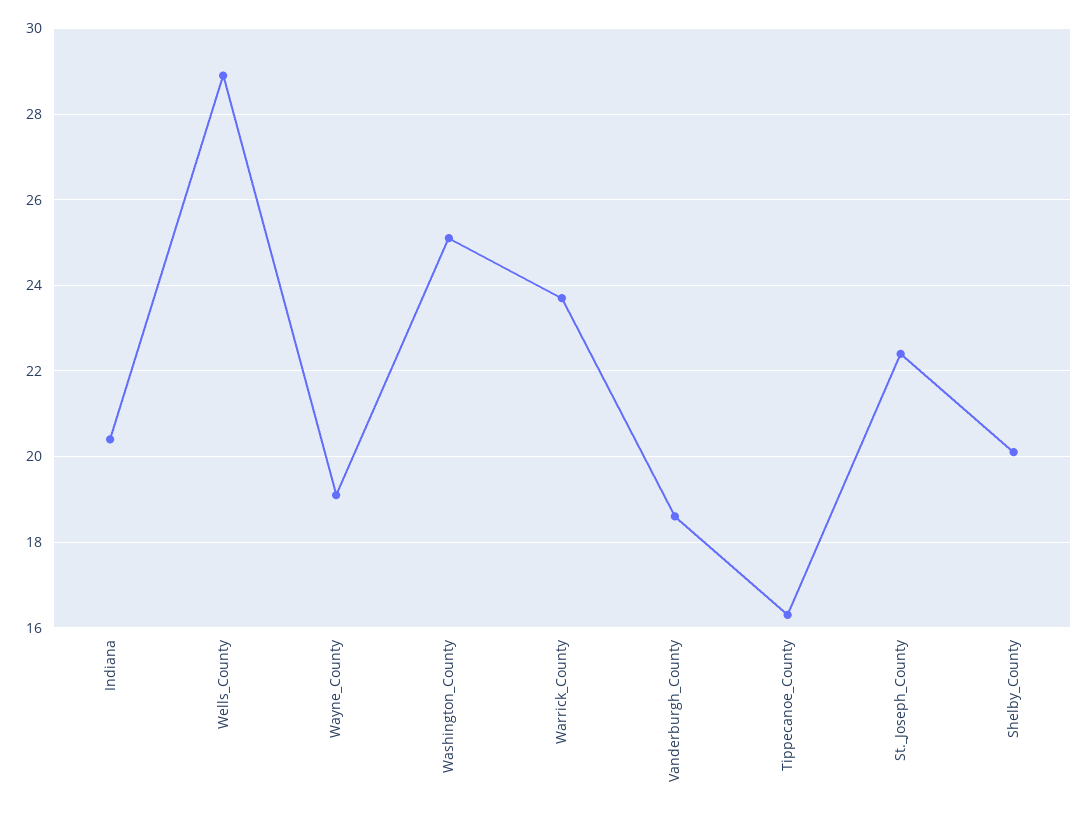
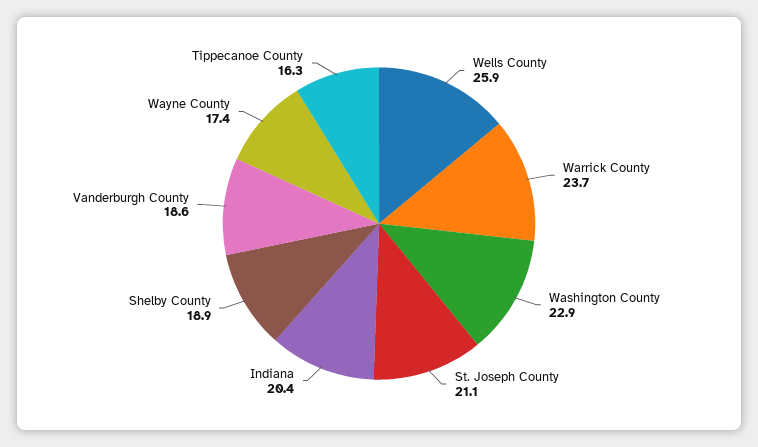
  {
    "Indiana": 20.4,
-   "Wells_County": 29,
+   "Wells_County": 25.9,
-   "Wayne_County": 19,
+   "Wayne_County": 17.4,
-   "Washington_County": 25,
+   "Washington_County": 22.9,
    "Warrick_County": 23.7,
    "Vanderburgh_County": 18.6,
    "Tippecanoe_County": 16.3,
-   "St._Joseph_County": 22.5,
+   "St._Joseph_County": 21.1,
-   "Shelby_County": 20
+   "Shelby_County": 18.9
  }

